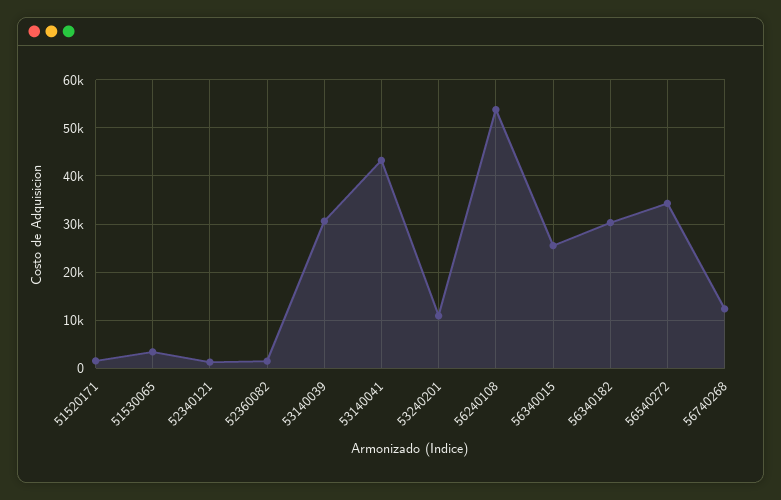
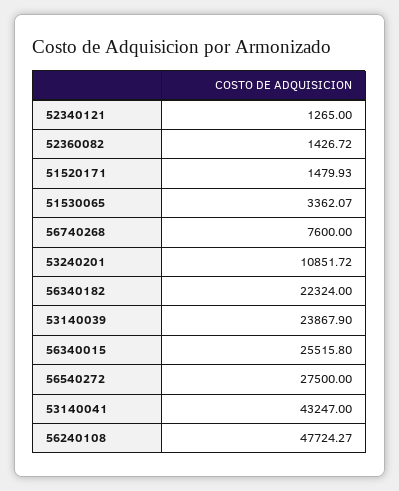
  {
    "51520171": 1479.93,
    "51530065": 3362.07,
    "52340121": 1265,
    "52360082": 1426.72,
-   "53140039": 30000,
+   "53140039": 23867.9,
    "53140041": 43247,
    "53240201": 10851.72,
-   "56240108": 54000,
+   "56240108": 47724.27,
    "56340015": 25515.8,
-   "56340182": 30000,
+   "56340182": 22324,
-   "56540272": 34000,
+   "56540272": 27500,
-   "56740268": 12000
+   "56740268": 7600
  }

